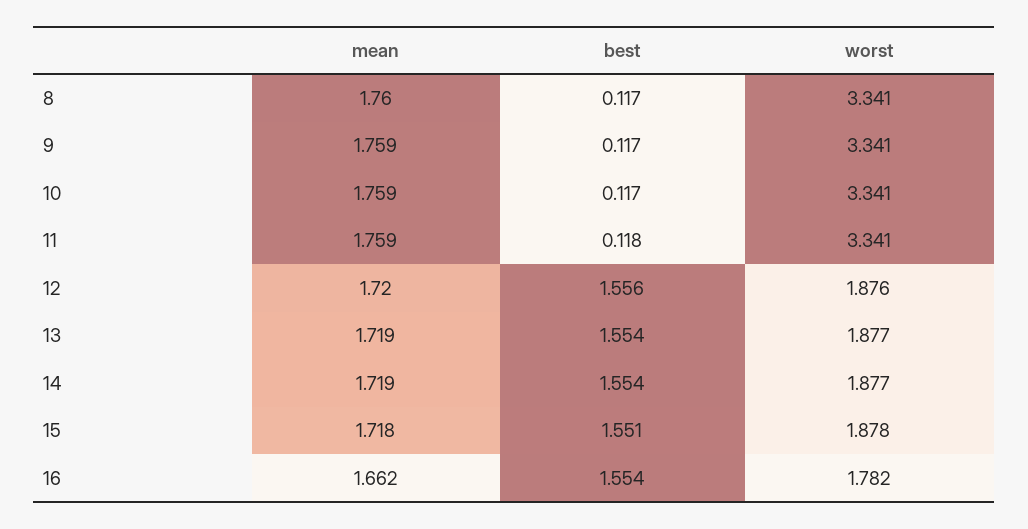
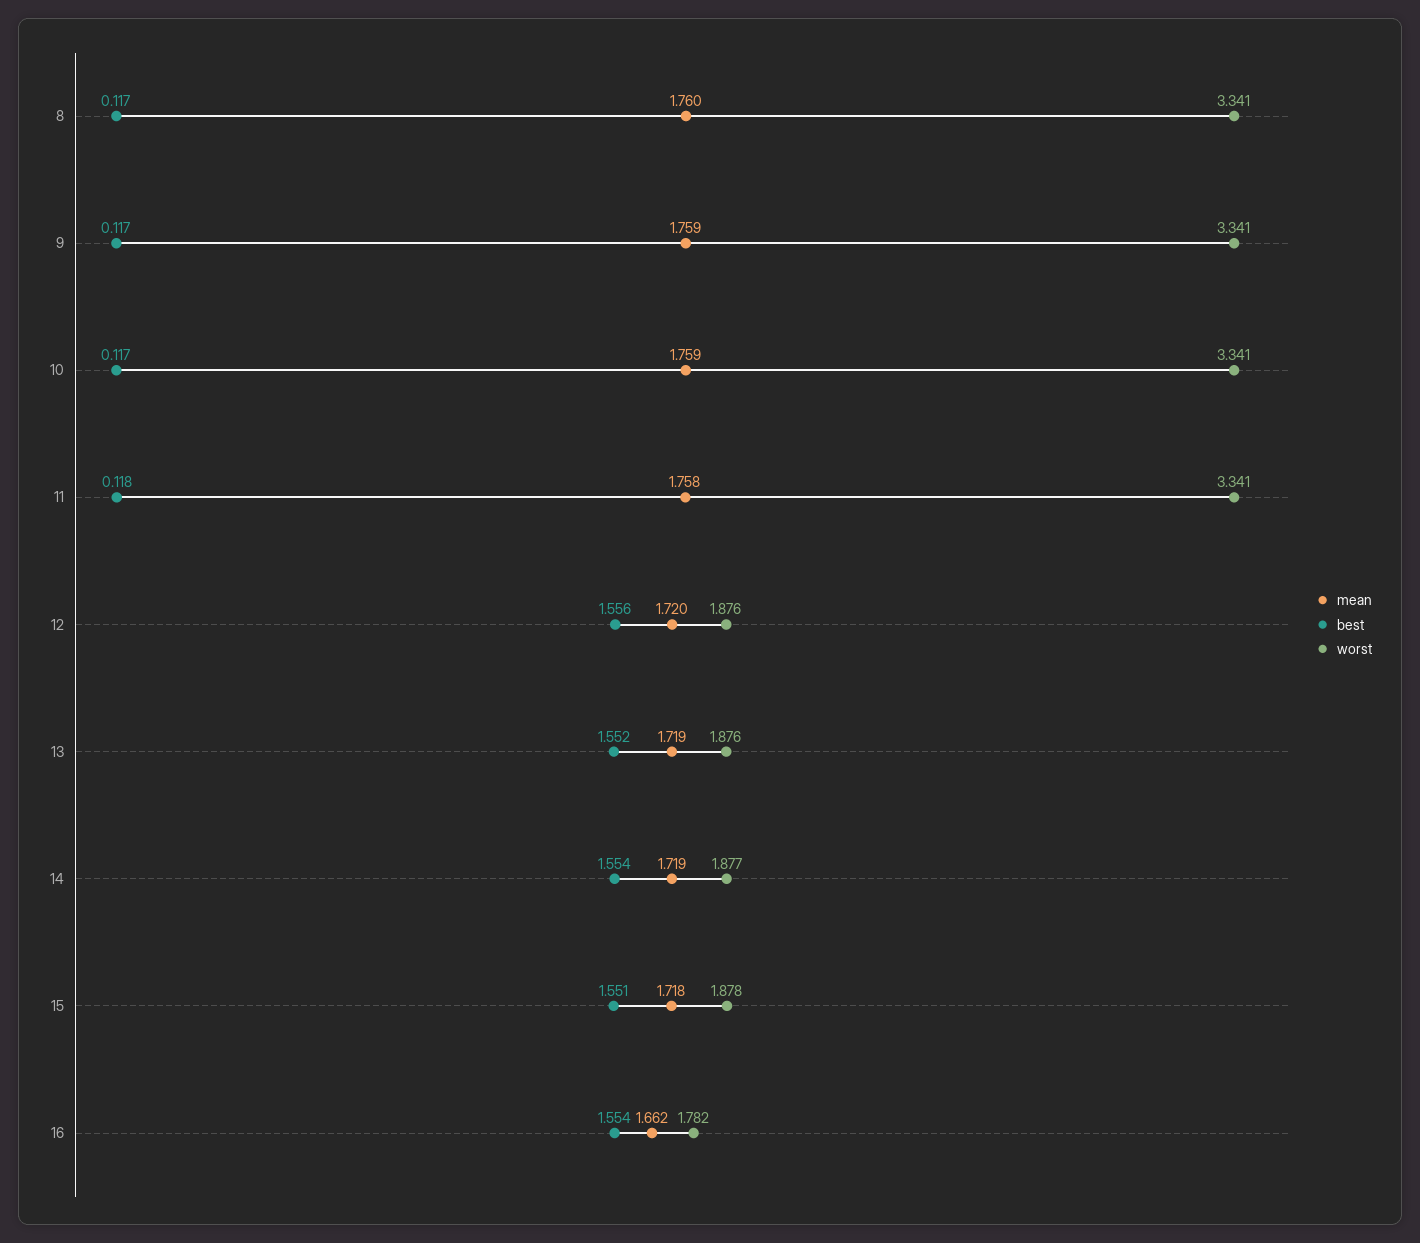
  {
    "mean": {
      "8": 1.76,
      "9": 1.759,
      "10": 1.759,
-     "11": 1.759,
+     "11": 1.758,
      "12": 1.72,
      "13": 1.719,
      "14": 1.719,
      "15": 1.718,
      "16": 1.662
    },
    "best": {
      "8": 0.117,
      "9": 0.117,
      "10": 0.117,
      "11": 0.118,
      "12": 1.556,
-     "13": 1.554,
+     "13": 1.552,
      "14": 1.554,
      "15": 1.551,
      "16": 1.554
    },
    "worst": {
      "8": 3.341,
      "9": 3.341,
      "10": 3.341,
      "11": 3.341,
      "12": 1.876,
-     "13": 1.877,
+     "13": 1.876,
      "14": 1.877,
      "15": 1.878,
      "16": 1.782
    }
  }

